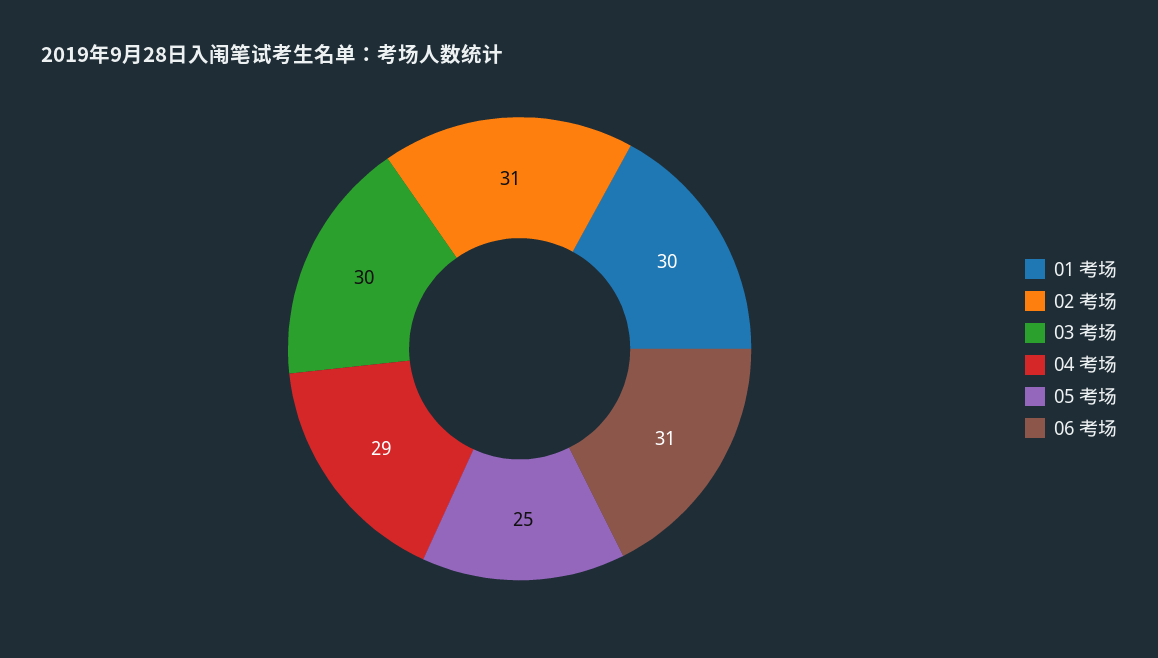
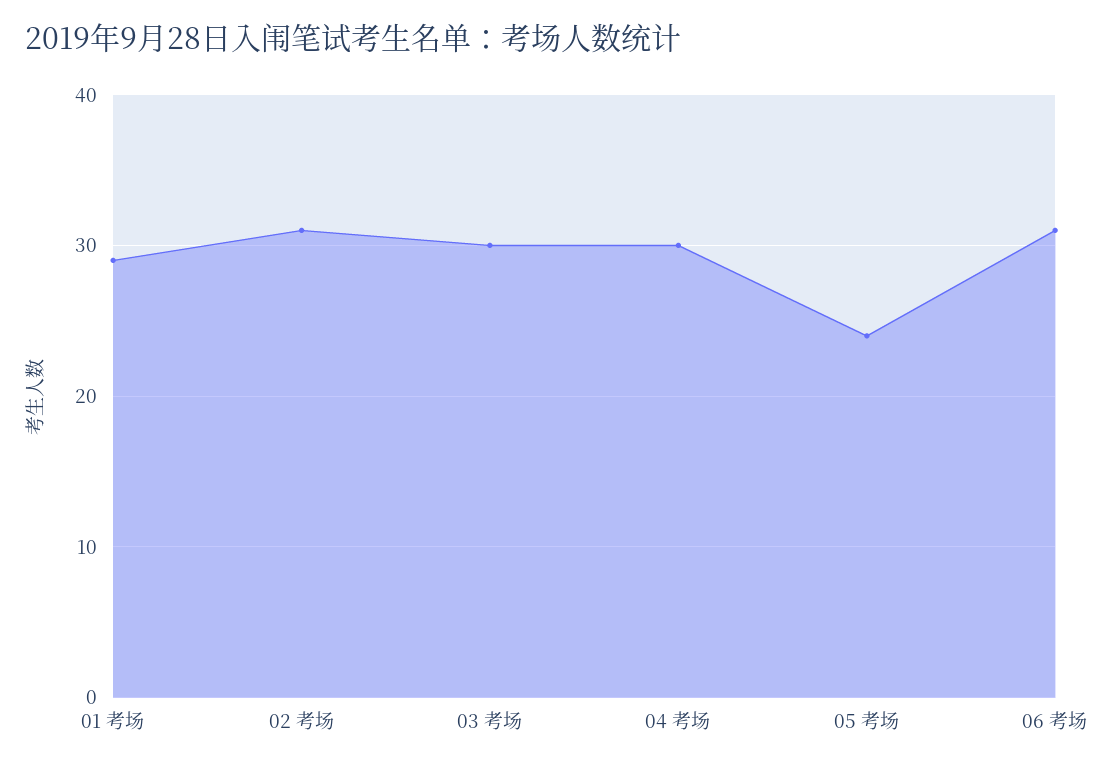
  {
-   "01 考场": 30,
+   "01 考场": 29,
    "02 考场": 31,
    "03 考场": 30,
-   "04 考场": 29,
+   "04 考场": 30,
-   "05 考场": 25,
+   "05 考场": 24,
    "06 考场": 31
  }

